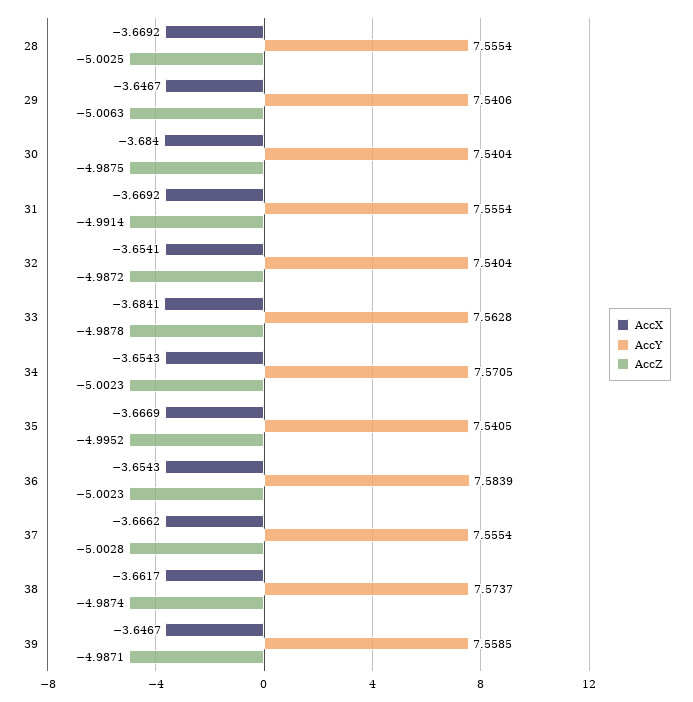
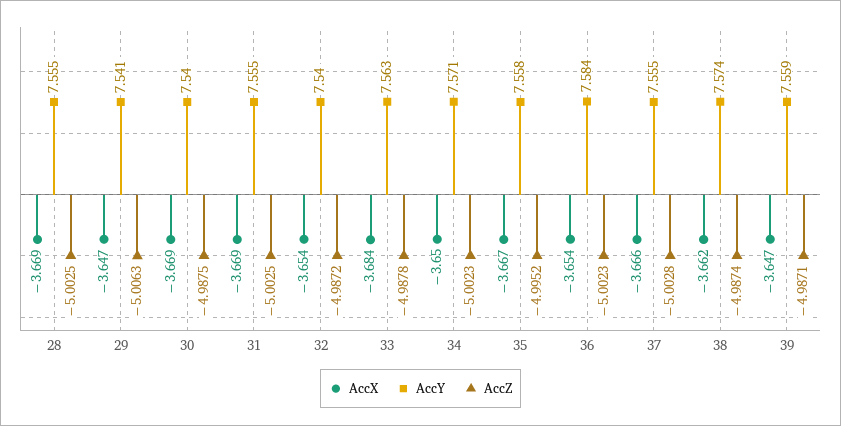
  {
    "AccX": {
      "28": -3.6692,
      "29": -3.6467,
-     "30": -3.684,
+     "30": -3.669,
      "31": -3.6692,
      "32": -3.6541,
      "33": -3.6841,
-     "34": -3.6543,
+     "34": -3.65,
      "35": -3.6669,
      "36": -3.6543,
      "37": -3.6662,
      "38": -3.6617,
      "39": -3.6467
    },
    "AccY": {
      "28": 7.5554,
      "29": 7.5406,
      "30": 7.5404,
      "31": 7.5554,
      "32": 7.5404,
      "33": 7.5628,
      "34": 7.5705,
-     "35": 7.5405,
+     "35": 7.558,
      "36": 7.5839,
      "37": 7.5554,
      "38": 7.5737,
      "39": 7.5585
    },
    "AccZ": {
      "28": -5.0025,
      "29": -5.0063,
      "30": -4.9875,
-     "31": -4.9914,
+     "31": -5.0025,
      "32": -4.9872,
      "33": -4.9878,
      "34": -5.0023,
      "35": -4.9952,
      "36": -5.0023,
      "37": -5.0028,
      "38": -4.9874,
      "39": -4.9871
    }
  }

